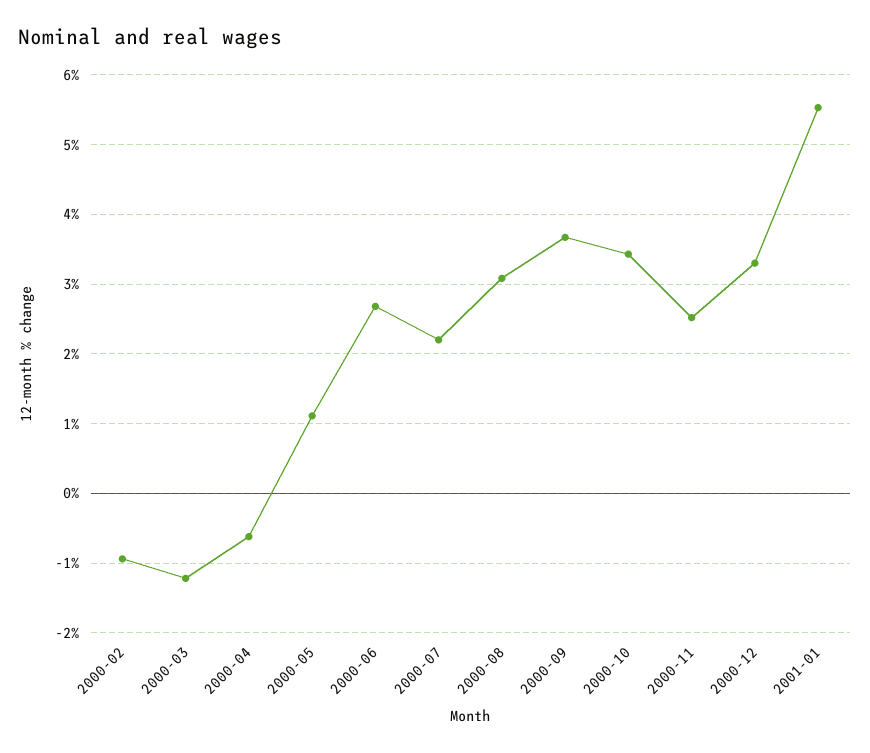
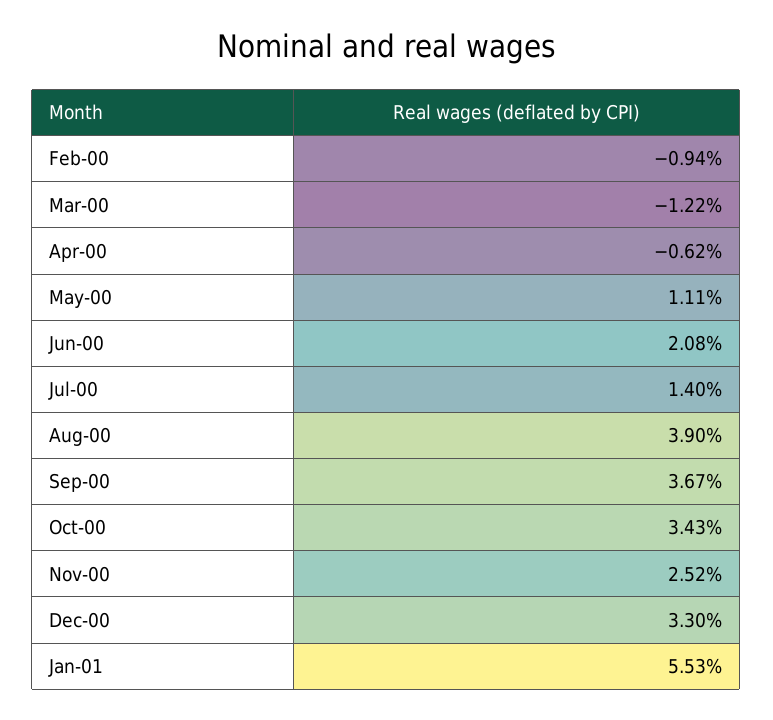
  {
    "2000-02": -0.94,
    "2000-03": -1.22,
    "2000-04": -0.62,
    "2000-05": 1.11,
-   "2000-06": 2.7,
+   "2000-06": 2.08,
-   "2000-07": 2.2,
+   "2000-07": 1.4,
-   "2000-08": 3.1,
+   "2000-08": 3.9,
    "2000-09": 3.67,
    "2000-10": 3.43,
    "2000-11": 2.52,
    "2000-12": 3.3,
    "2001-01": 5.53
  }

